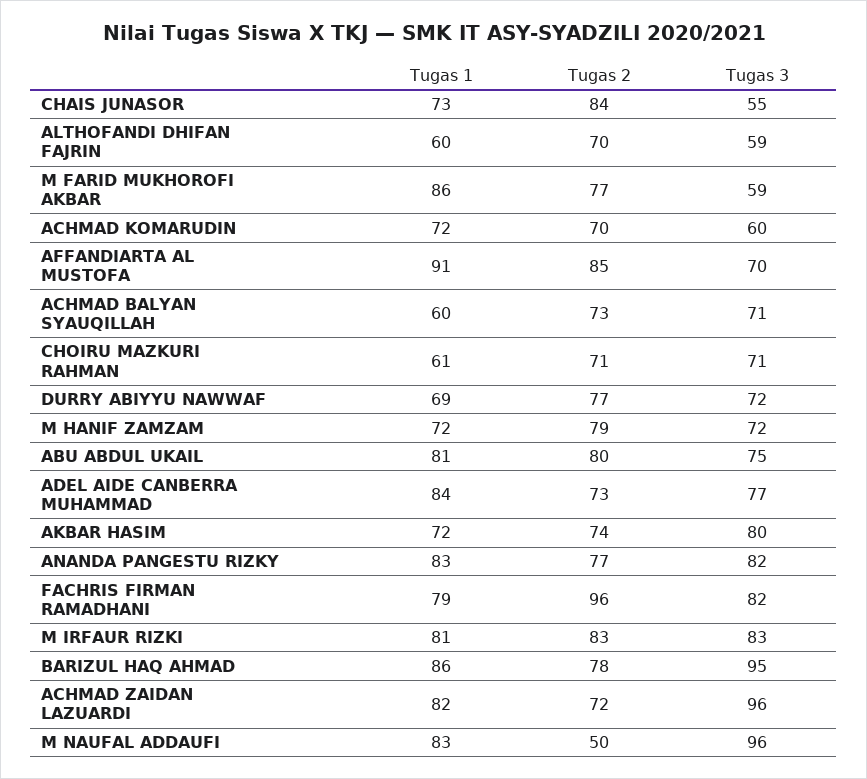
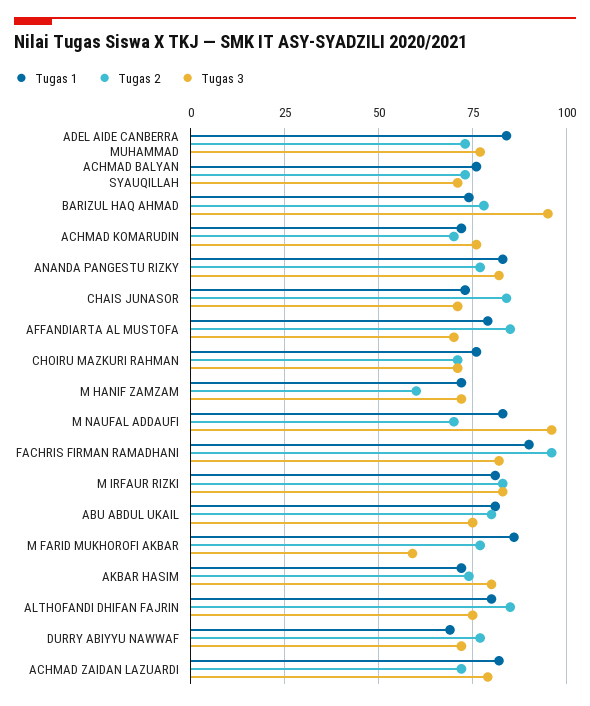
  {
    "Tugas 1": {
      "CHAIS JUNASOR": 73,
-     "ALTHOFANDI DHIFAN FAJRIN": 60,
+     "ALTHOFANDI DHIFAN FAJRIN": 80,
      "M FARID MUKHOROFI AKBAR": 86,
      "ACHMAD KOMARUDIN": 72,
-     "AFFANDIARTA AL MUSTOFA": 91,
+     "AFFANDIARTA AL MUSTOFA": 80,
-     "ACHMAD BALYAN SYAUQILLAH": 60,
+     "ACHMAD BALYAN SYAUQILLAH": 75,
-     "CHOIRU MAZKURI RAHMAN": 61,
+     "CHOIRU MAZKURI RAHMAN": 75,
      "DURRY ABIYYU NAWWAF": 69,
      "M HANIF ZAMZAM": 72,
      "ABU ABDUL UKAIL": 81,
      "ADEL AIDE CANBERRA MUHAMMAD": 84,
      "AKBAR HASIM": 72,
      "ANANDA PANGESTU RIZKY": 83,
-     "FACHRIS FIRMAN RAMADHANI": 79,
+     "FACHRIS FIRMAN RAMADHANI": 90,
      "M IRFAUR RIZKI": 81,
-     "BARIZUL HAQ AHMAD": 86,
+     "BARIZUL HAQ AHMAD": 75,
      "ACHMAD ZAIDAN LAZUARDI": 82,
      "M NAUFAL ADDAUFI": 83
    },
    "Tugas 2": {
      "CHAIS JUNASOR": 84,
-     "ALTHOFANDI DHIFAN FAJRIN": 70,
+     "ALTHOFANDI DHIFAN FAJRIN": 85,
      "M FARID MUKHOROFI AKBAR": 77,
      "ACHMAD KOMARUDIN": 70,
      "AFFANDIARTA AL MUSTOFA": 85,
      "ACHMAD BALYAN SYAUQILLAH": 73,
      "CHOIRU MAZKURI RAHMAN": 71,
      "DURRY ABIYYU NAWWAF": 77,
-     "M HANIF ZAMZAM": 79,
+     "M HANIF ZAMZAM": 60,
      "ABU ABDUL UKAIL": 80,
      "ADEL AIDE CANBERRA MUHAMMAD": 73,
      "AKBAR HASIM": 74,
      "ANANDA PANGESTU RIZKY": 77,
      "FACHRIS FIRMAN RAMADHANI": 96,
      "M IRFAUR RIZKI": 83,
      "BARIZUL HAQ AHMAD": 78,
      "ACHMAD ZAIDAN LAZUARDI": 72,
-     "M NAUFAL ADDAUFI": 50
+     "M NAUFAL ADDAUFI": 70
    },
    "Tugas 3": {
-     "CHAIS JUNASOR": 55,
+     "CHAIS JUNASOR": 70,
-     "ALTHOFANDI DHIFAN FAJRIN": 59,
+     "ALTHOFANDI DHIFAN FAJRIN": 75,
      "M FARID MUKHOROFI AKBAR": 59,
-     "ACHMAD KOMARUDIN": 60,
+     "ACHMAD KOMARUDIN": 75,
      "AFFANDIARTA AL MUSTOFA": 70,
      "ACHMAD BALYAN SYAUQILLAH": 71,
      "CHOIRU MAZKURI RAHMAN": 71,
      "DURRY ABIYYU NAWWAF": 72,
      "M HANIF ZAMZAM": 72,
      "ABU ABDUL UKAIL": 75,
      "ADEL AIDE CANBERRA MUHAMMAD": 77,
      "AKBAR HASIM": 80,
      "ANANDA PANGESTU RIZKY": 82,
      "FACHRIS FIRMAN RAMADHANI": 82,
      "M IRFAUR RIZKI": 83,
      "BARIZUL HAQ AHMAD": 95,
-     "ACHMAD ZAIDAN LAZUARDI": 96,
+     "ACHMAD ZAIDAN LAZUARDI": 80,
      "M NAUFAL ADDAUFI": 96
    }
  }

